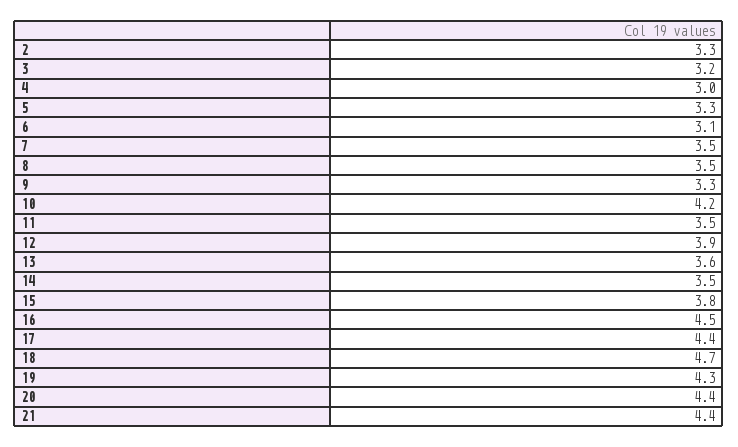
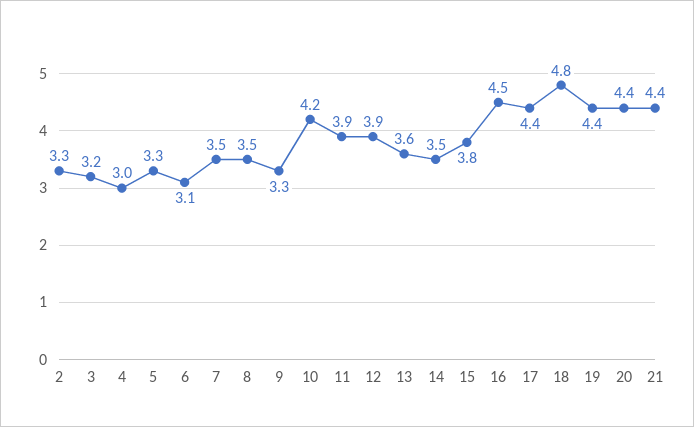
  {
    "2": 3.3,
    "3": 3.2,
    "4": 3,
    "5": 3.3,
    "6": 3.1,
    "7": 3.5,
    "8": 3.5,
    "9": 3.3,
    "10": 4.2,
-   "11": 3.5,
+   "11": 3.9,
    "12": 3.9,
    "13": 3.6,
    "14": 3.5,
    "15": 3.8,
    "16": 4.5,
    "17": 4.4,
-   "18": 4.7,
+   "18": 4.8,
-   "19": 4.3,
+   "19": 4.4,
    "20": 4.4,
    "21": 4.4
  }

